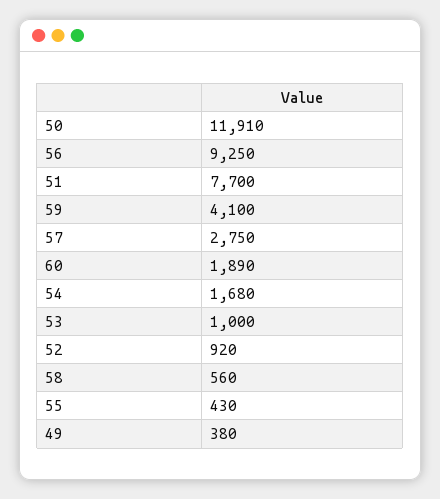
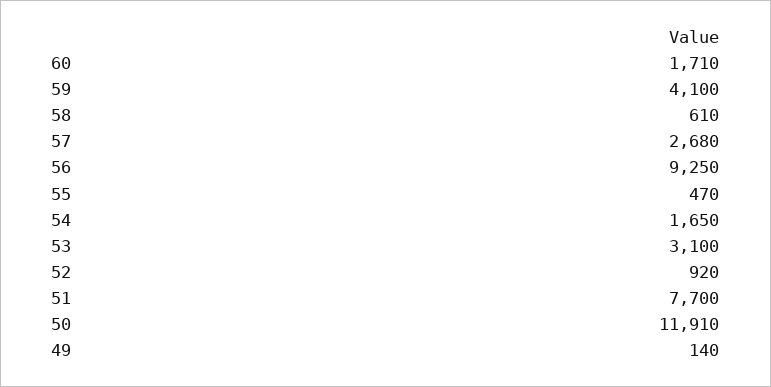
  {
    "50": 11910,
    "56": 9250,
    "51": 7700,
    "59": 4100,
-   "57": 2750,
+   "57": 2680,
-   "60": 1890,
+   "60": 1710,
-   "54": 1680,
+   "54": 1650,
-   "53": 1000,
+   "53": 3100,
    "52": 920,
-   "58": 560,
+   "58": 610,
-   "55": 430,
+   "55": 470,
-   "49": 380
+   "49": 140
  }

